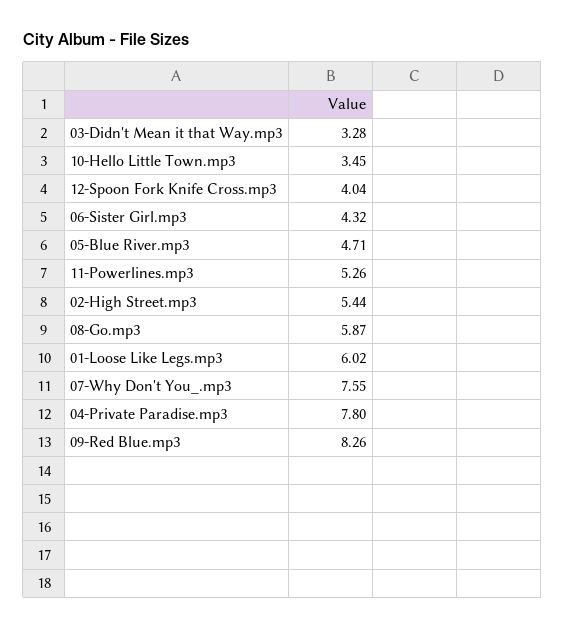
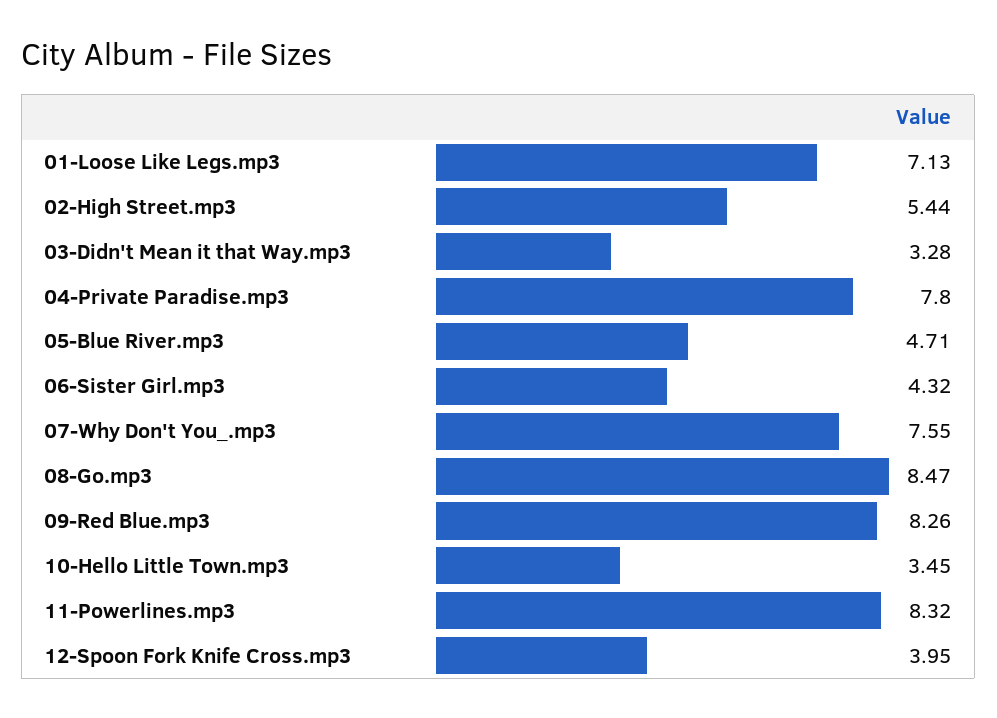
  {
    "03-Didn't Mean it that Way.mp3": 3.28,
    "10-Hello Little Town.mp3": 3.45,
-   "12-Spoon Fork Knife Cross.mp3": 4.04,
+   "12-Spoon Fork Knife Cross.mp3": 3.95,
    "06-Sister Girl.mp3": 4.32,
    "05-Blue River.mp3": 4.71,
-   "11-Powerlines.mp3": 5.26,
+   "11-Powerlines.mp3": 8.32,
    "02-High Street.mp3": 5.44,
-   "08-Go.mp3": 5.87,
+   "08-Go.mp3": 8.47,
-   "01-Loose Like Legs.mp3": 6.02,
+   "01-Loose Like Legs.mp3": 7.13,
    "07-Why Don't You_.mp3": 7.55,
    "04-Private Paradise.mp3": 7.8,
    "09-Red Blue.mp3": 8.26
  }

